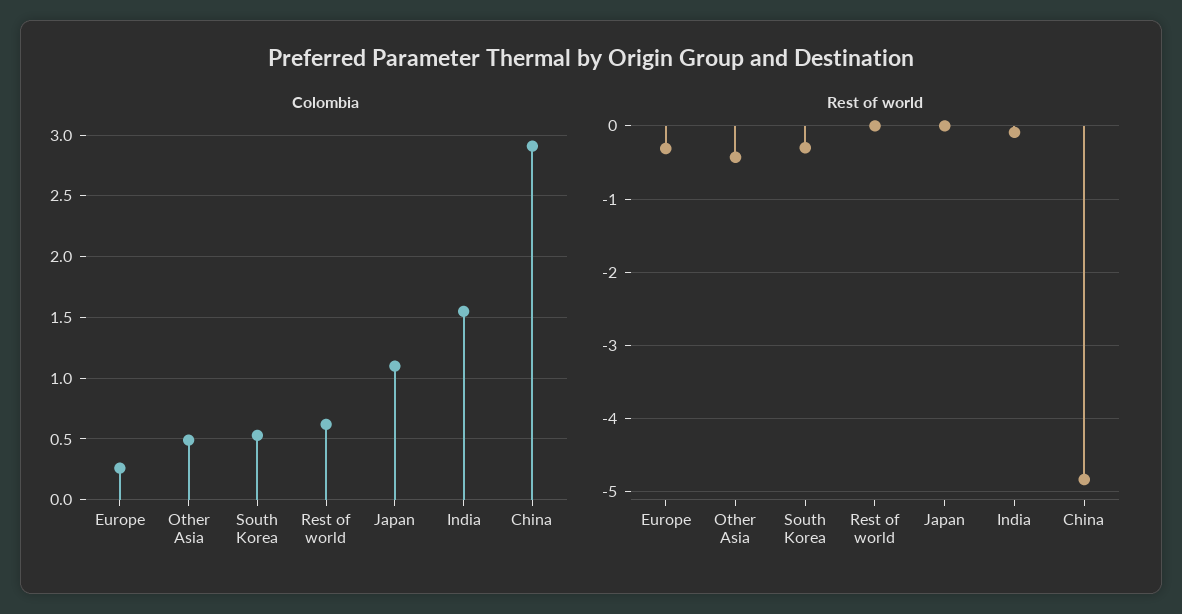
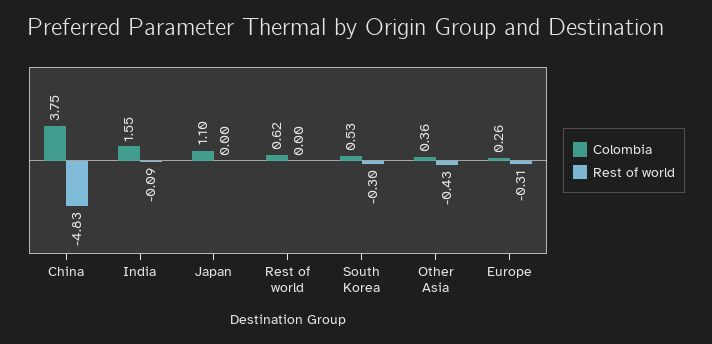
  {
    "Colombia": {
      "Europe": 0.26,
-     "Other Asia": 0.5,
+     "Other Asia": 0.36,
      "South Korea": 0.53,
      "Rest of world": 0.62,
      "Japan": 1.1,
      "India": 1.55,
-     "China": 2.9
+     "China": 3.75
    },
    "Rest of world": {
      "Europe": -0.31,
      "Other Asia": -0.43,
      "South Korea": -0.3,
      "Rest of world": 0,
      "Japan": 0,
      "India": -0.09,
      "China": -4.83
    }
  }

